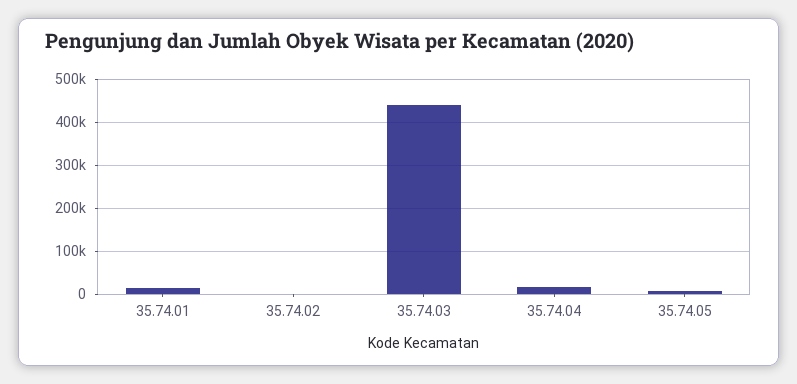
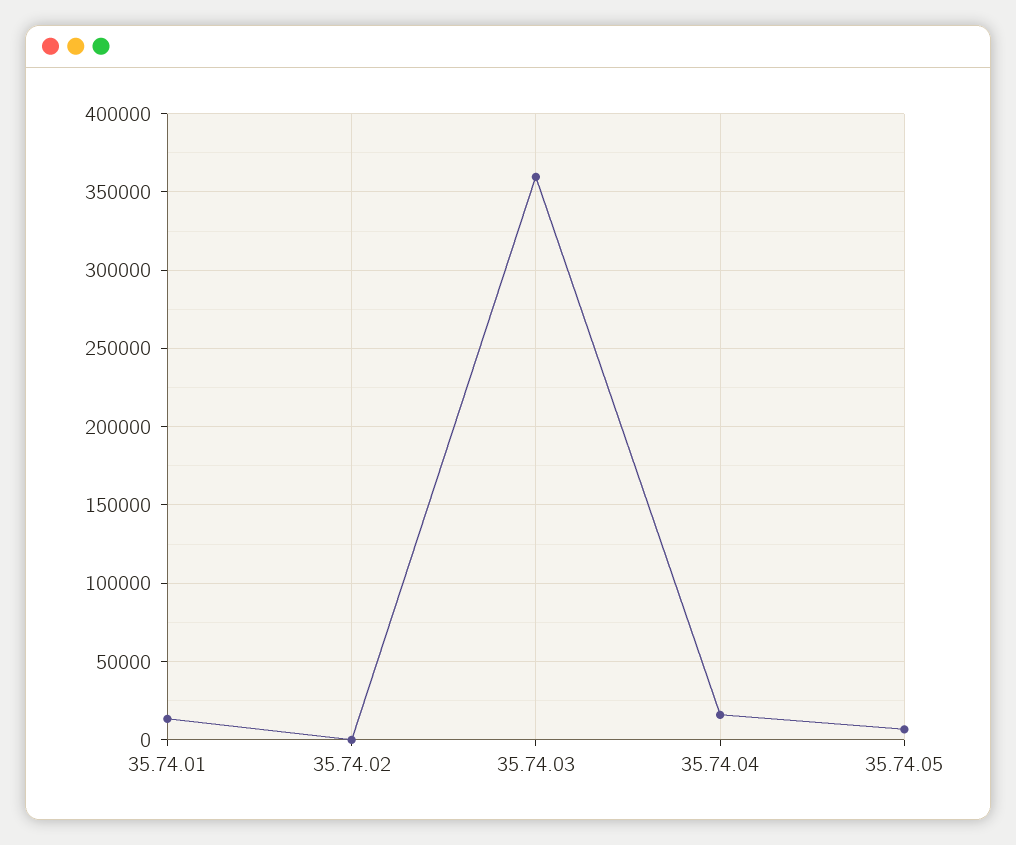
  {
    "35.74.01": 15000,
    "35.74.02": 0,
-   "35.74.03": 440000,
+   "35.74.03": 360000,
    "35.74.04": 15000,
    "35.74.05": 5000
  }

